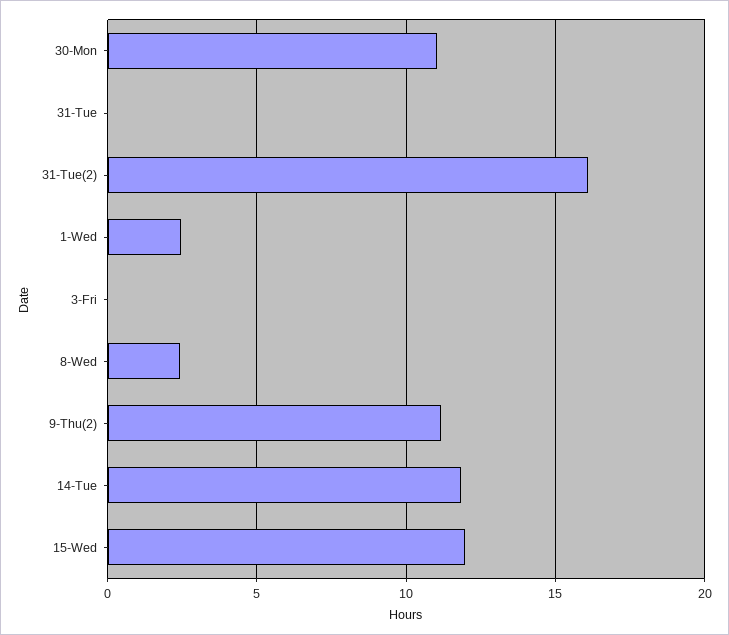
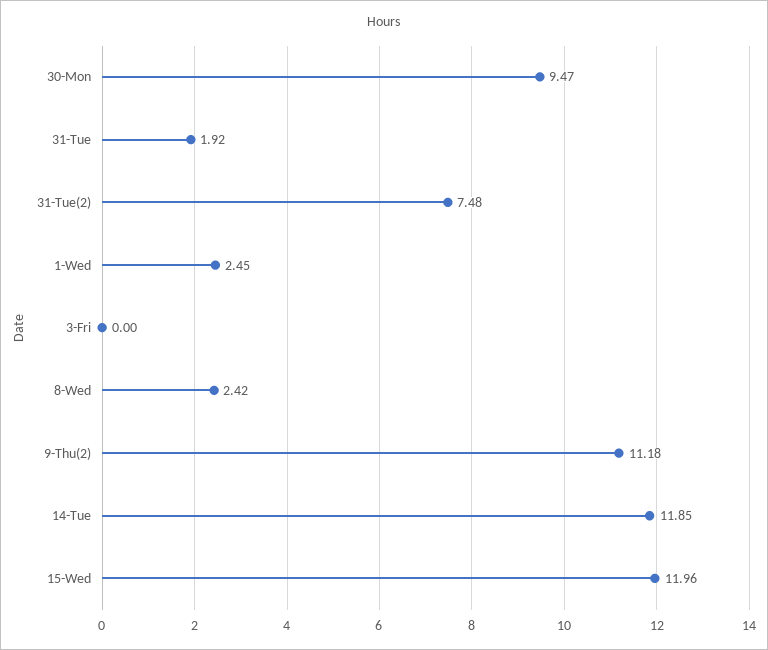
  {
-   "30-Mon": 11,
+   "30-Mon": 9.47,
-   "31-Tue": 0,
+   "31-Tue": 1.92,
-   "31-Tue(2)": 16,
+   "31-Tue(2)": 7.48,
    "1-Wed": 2.45,
    "3-Fri": 0,
    "8-Wed": 2.42,
    "9-Thu(2)": 11.18,
    "14-Tue": 11.85,
    "15-Wed": 11.96
  }

